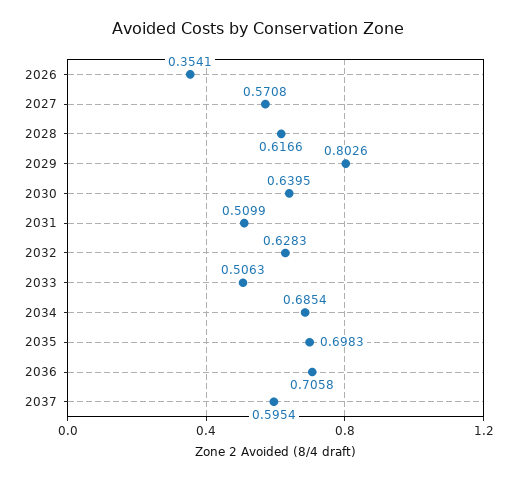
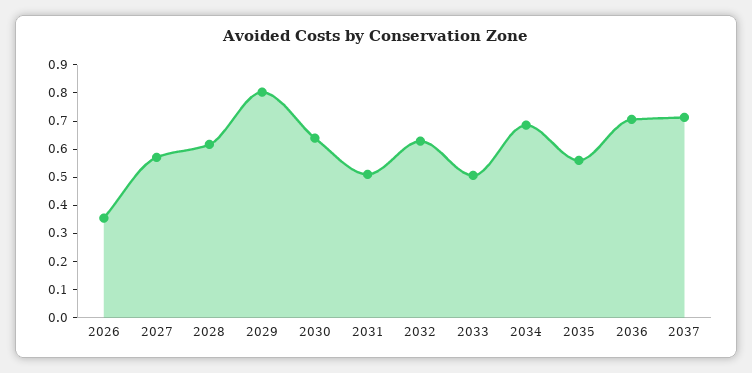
  {
    "2026": 0.3541,
    "2027": 0.5708,
    "2028": 0.6166,
    "2029": 0.8026,
    "2030": 0.6395,
    "2031": 0.5099,
    "2032": 0.6283,
    "2033": 0.5063,
    "2034": 0.6854,
-   "2035": 0.6983,
+   "2035": 0.55,
    "2036": 0.7058,
-   "2037": 0.5954
+   "2037": 0.7
  }

